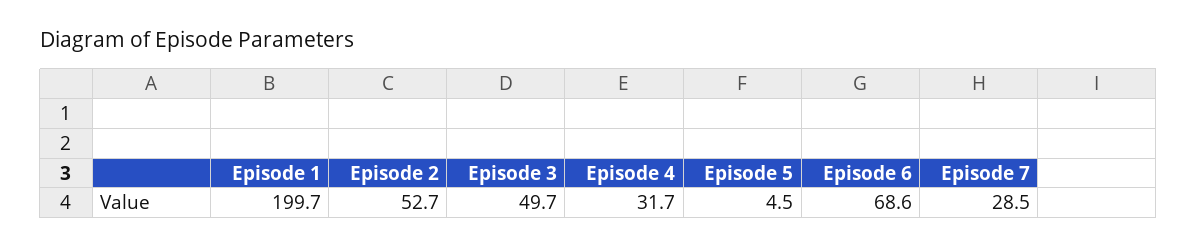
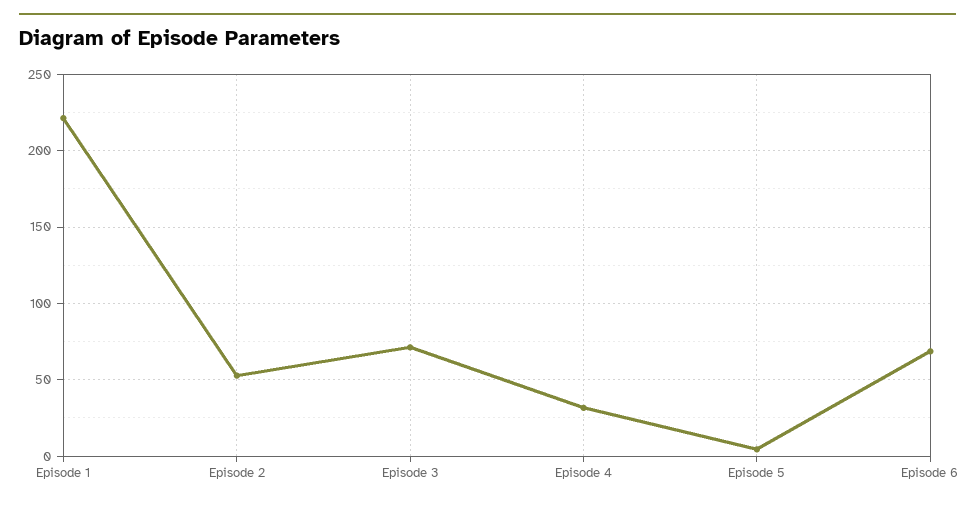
  {
-   "Episode 1": 199.7,
+   "Episode 1": 220,
    "Episode 2": 52.7,
-   "Episode 3": 49.7,
+   "Episode 3": 70,
    "Episode 4": 31.7,
    "Episode 5": 4.5,
-   "Episode 6": 68.6,
+   "Episode 6": 68.6
-   "Episode 7": 28.5
  }

